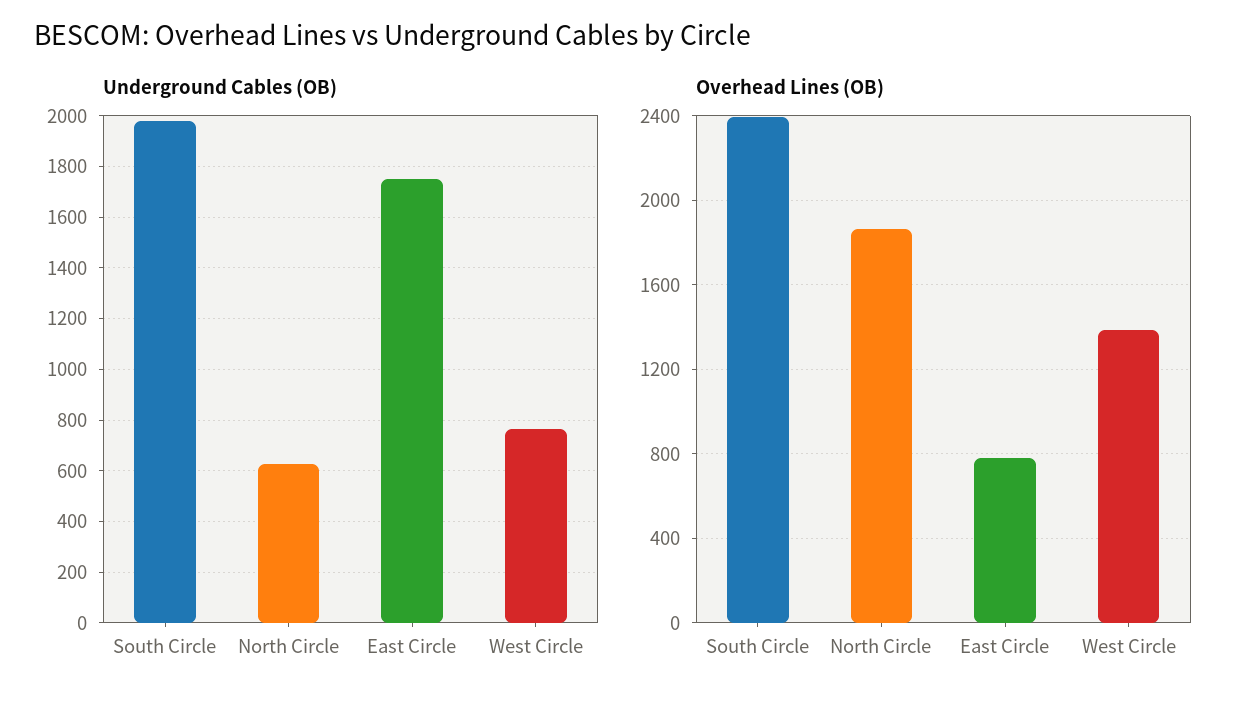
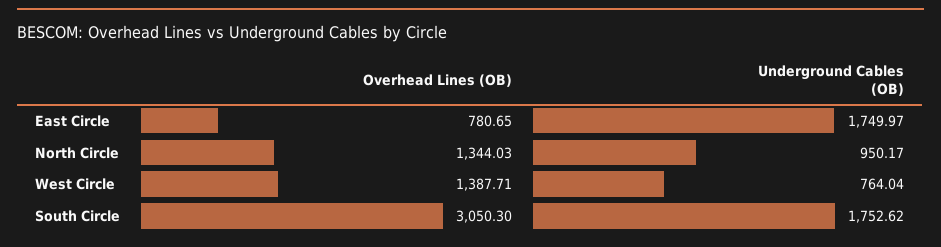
  {
    "Underground Cables (OB)": {
-     "South Circle": 1975,
+     "South Circle": 1752.62,
-     "North Circle": 625,
+     "North Circle": 950.17,
      "East Circle": 1749.97,
      "West Circle": 764.04
    },
    "Overhead Lines (OB)": {
-     "South Circle": 2400,
+     "South Circle": 3050.3,
-     "North Circle": 1850,
+     "North Circle": 1344.03,
      "East Circle": 780.65,
      "West Circle": 1387.71
    }
  }

